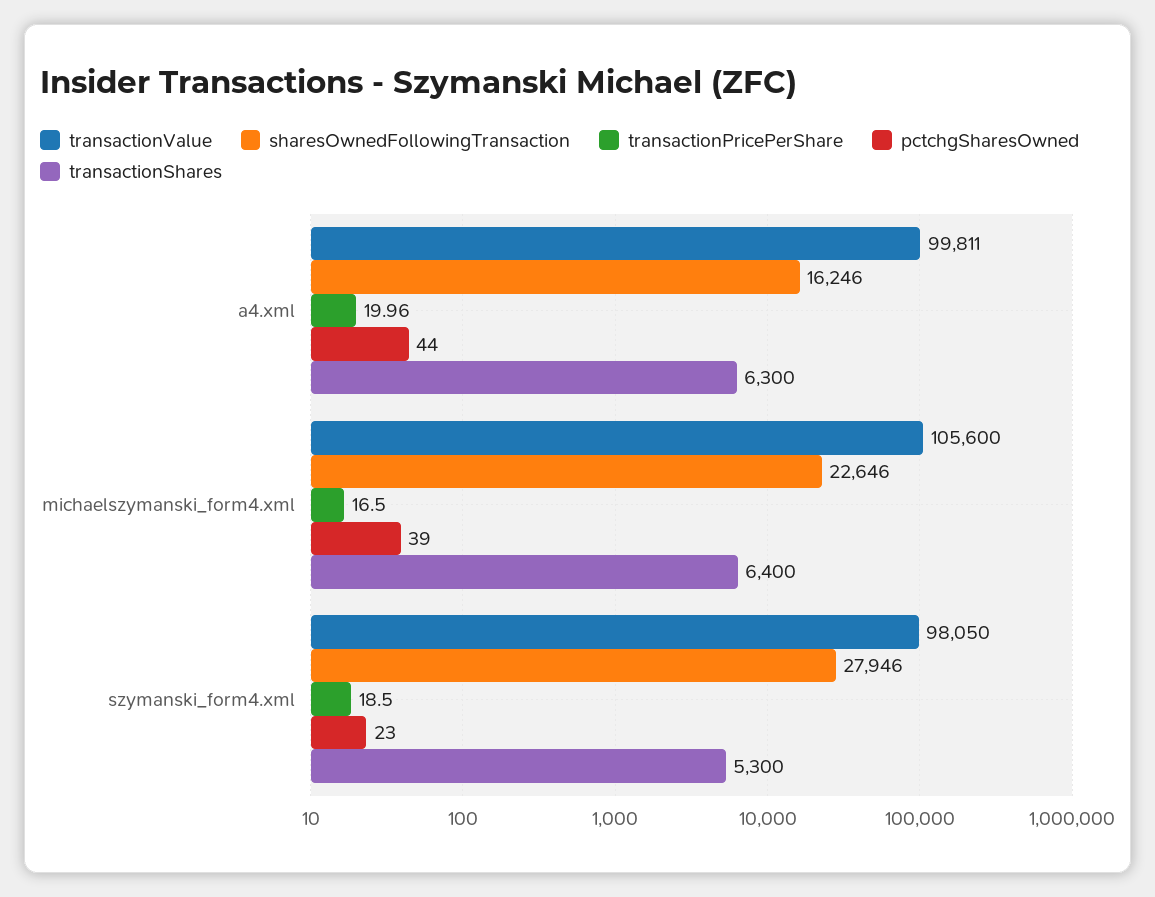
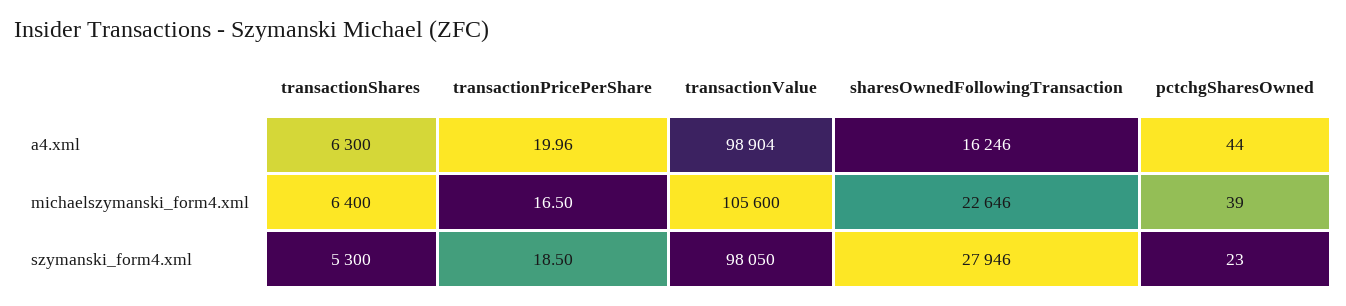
  {
    "transactionValue": {
-     "a4.xml": 99811,
+     "a4.xml": 98904,
      "michaelszymanski_form4.xml": 105600,
      "szymanski_form4.xml": 98050
    },
    "sharesOwnedFollowingTransaction": {
      "a4.xml": 16246,
      "michaelszymanski_form4.xml": 22646,
      "szymanski_form4.xml": 27946
    },
    "transactionPricePerShare": {
      "a4.xml": 19.96,
      "michaelszymanski_form4.xml": 16.5,
      "szymanski_form4.xml": 18.5
    },
    "pctchgSharesOwned": {
      "a4.xml": 44,
      "michaelszymanski_form4.xml": 39,
      "szymanski_form4.xml": 23
    },
    "transactionShares": {
      "a4.xml": 6300,
      "michaelszymanski_form4.xml": 6400,
      "szymanski_form4.xml": 5300
    }
  }

